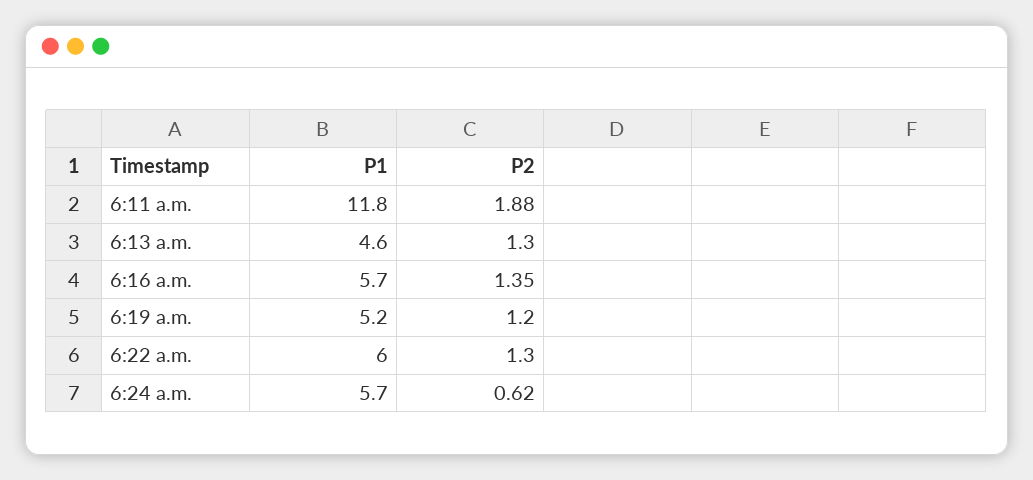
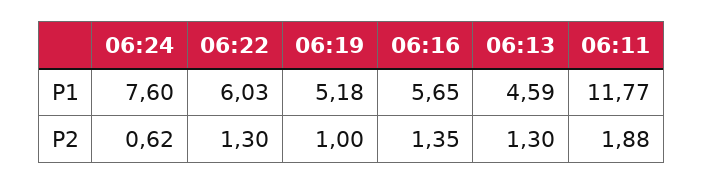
  {
    "P1": {
      "6:11 a.m.": 11.77,
      "6:13 a.m.": 4.59,
      "6:16 a.m.": 5.65,
      "6:19 a.m.": 5.18,
      "6:22 a.m.": 6.03,
-     "6:24 a.m.": 5.7
+     "6:24 a.m.": 7.6
    },
    "P2": {
      "6:11 a.m.": 1.88,
      "6:13 a.m.": 1.3,
      "6:16 a.m.": 1.35,
-     "6:19 a.m.": 1.2,
+     "6:19 a.m.": 1,
      "6:22 a.m.": 1.3,
      "6:24 a.m.": 0.62
    }
  }

